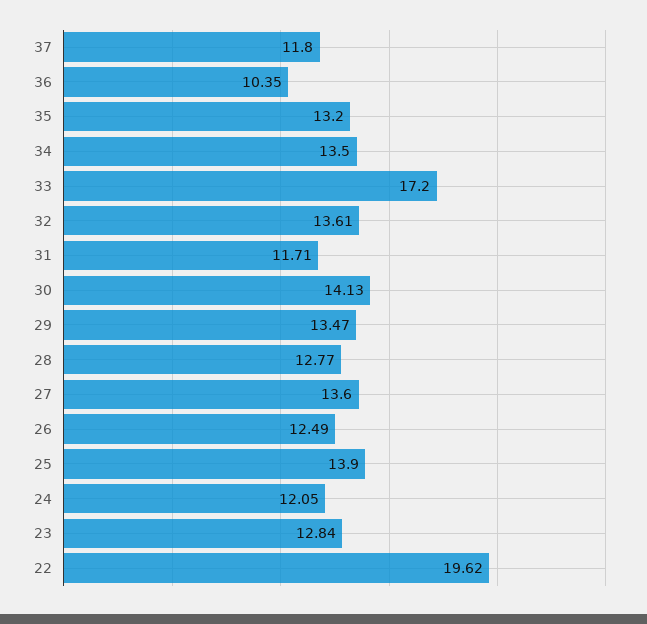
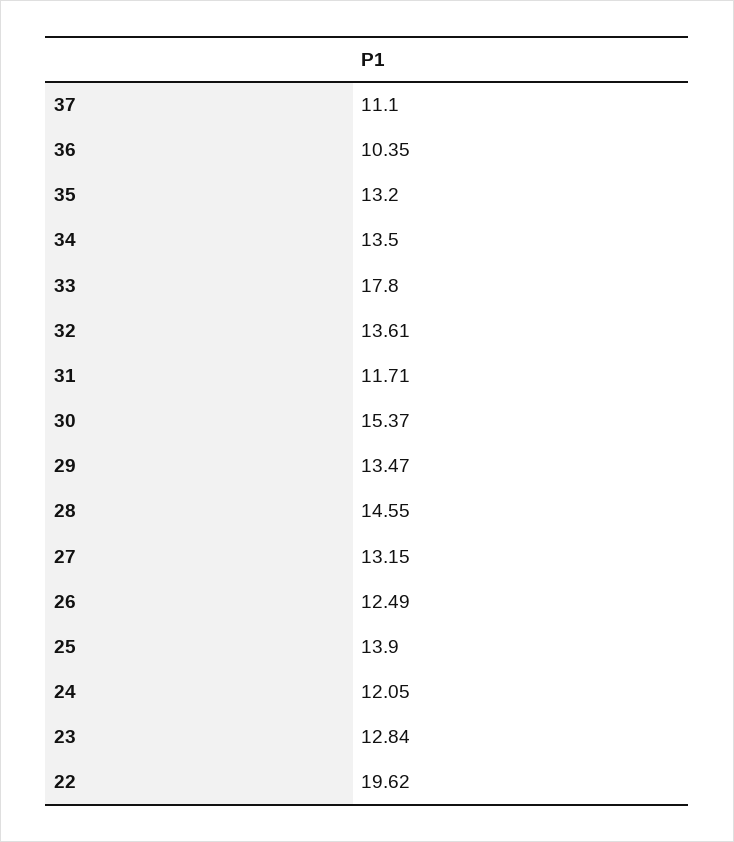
  {
-   "37": 11.8,
+   "37": 11.1,
    "36": 10.35,
    "35": 13.2,
    "34": 13.5,
-   "33": 17.2,
+   "33": 17.8,
    "32": 13.61,
    "31": 11.71,
-   "30": 14.13,
+   "30": 15.37,
    "29": 13.47,
-   "28": 12.77,
+   "28": 14.55,
-   "27": 13.6,
+   "27": 13.15,
    "26": 12.49,
    "25": 13.9,
    "24": 12.05,
    "23": 12.84,
    "22": 19.62
  }

